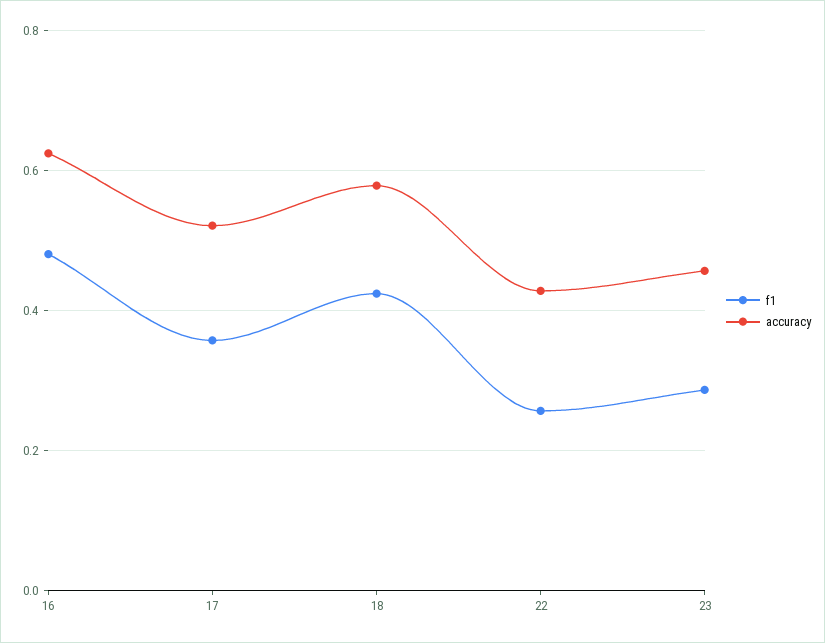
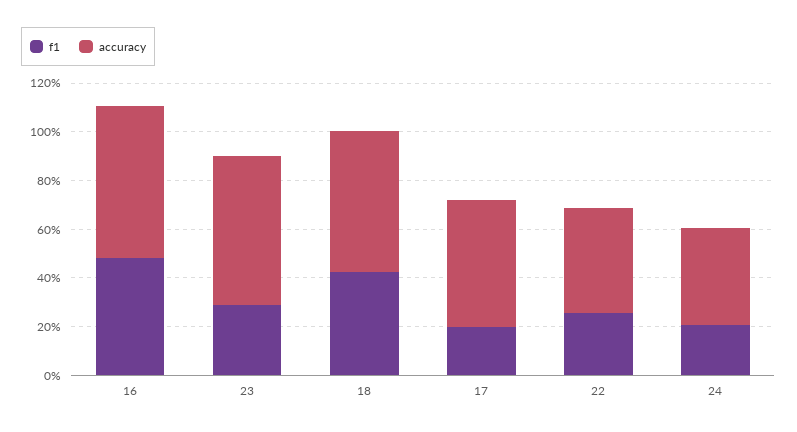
  {
    "f1": {
      "16": 0.48,
-     "17": 0.36,
+     "17": 0.2,
      "18": 0.42,
      "22": 0.26,
-     "23": 0.28
+     "23": 0.28,
+     "24": 0.2
    },
    "accuracy": {
      "16": 0.62,
      "17": 0.52,
      "18": 0.58,
      "22": 0.42,
-     "23": 0.46
+     "23": 0.6,
+     "24": 0.4
    }
  }

